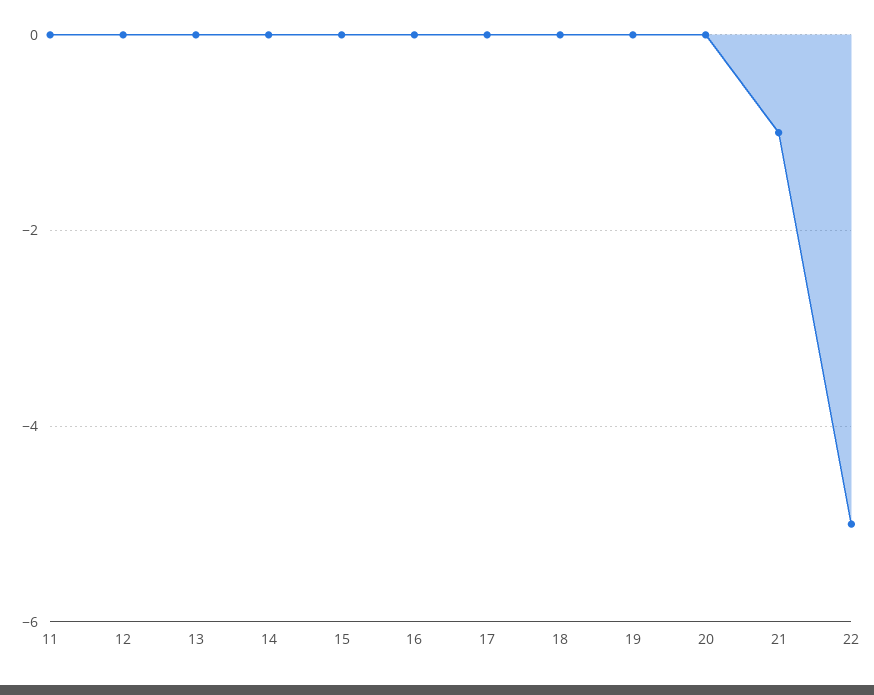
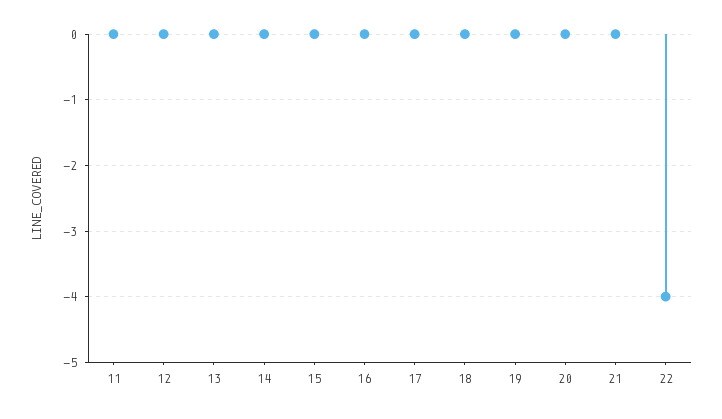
  {
    "11": 0,
    "12": 0,
    "13": 0,
    "14": 0,
    "15": 0,
    "16": 0,
    "17": 0,
    "18": 0,
    "19": 0,
    "20": 0,
-   "21": -1,
+   "21": 0,
-   "22": -5
+   "22": -4
  }

